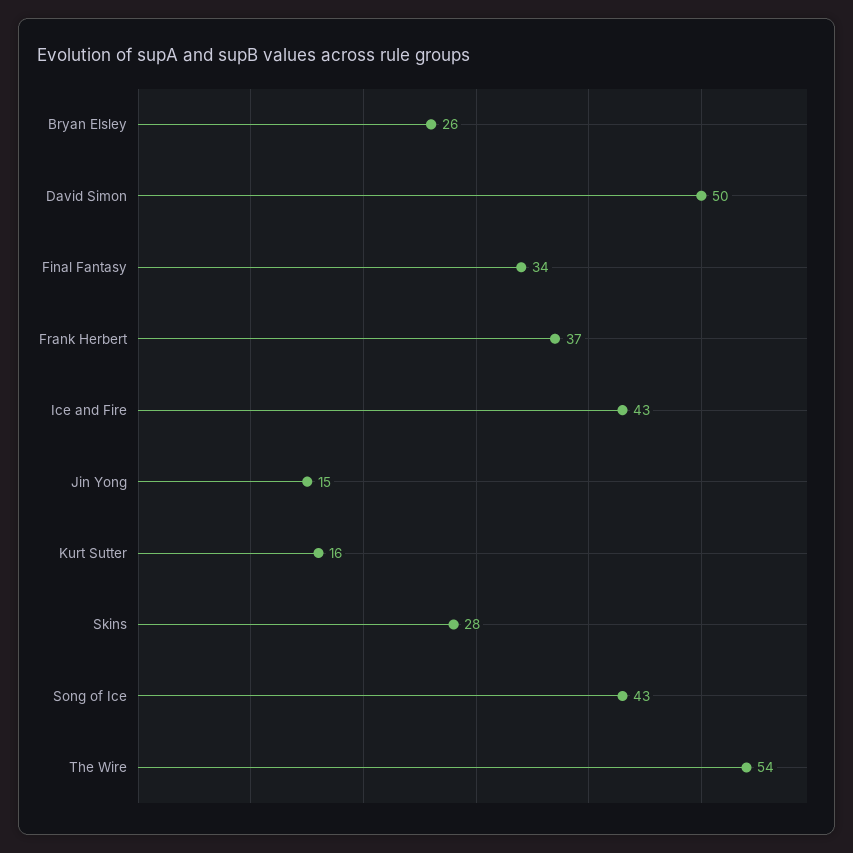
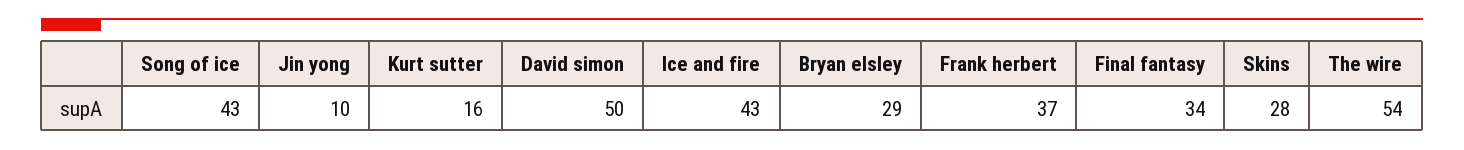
  {
-   "Bryan Elsley": 26,
+   "Bryan Elsley": 29,
    "David Simon": 50,
    "Final Fantasy": 34,
    "Frank Herbert": 37,
    "Ice and Fire": 43,
-   "Jin Yong": 15,
+   "Jin Yong": 10,
    "Kurt Sutter": 16,
    "Skins": 28,
    "Song of Ice": 43,
    "The Wire": 54
  }

